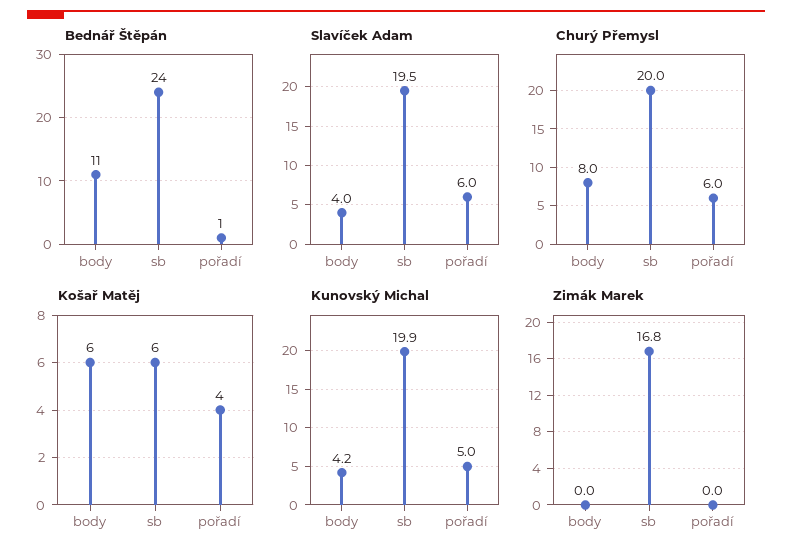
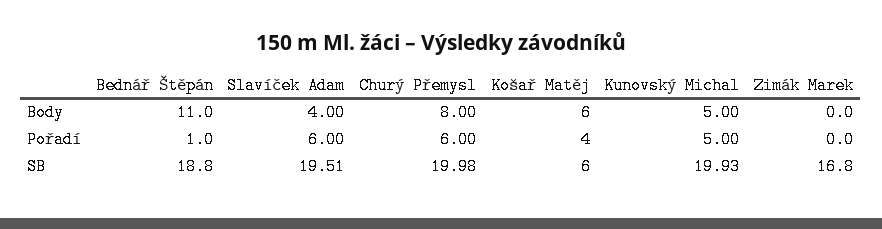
  {
    "Bednář Štěpán": {
      "body": 11,
-     "sb": 24,
+     "sb": 18.8,
      "pořadí": 1
    },
    "Slavíček Adam": {
      "body": 4,
      "sb": 19.51,
      "pořadí": 6
    },
    "Churý Přemysl": {
      "body": 8,
      "sb": 19.98,
      "pořadí": 6
    },
    "Košař Matěj": {
      "body": 6,
      "sb": 6,
      "pořadí": 4
    },
    "Kunovský Michal": {
-     "body": 4.2,
+     "body": 5,
      "sb": 19.93,
      "pořadí": 5
    },
    "Zimák Marek": {
      "body": 0,
      "sb": 16.8,
      "pořadí": 0
    }
  }

